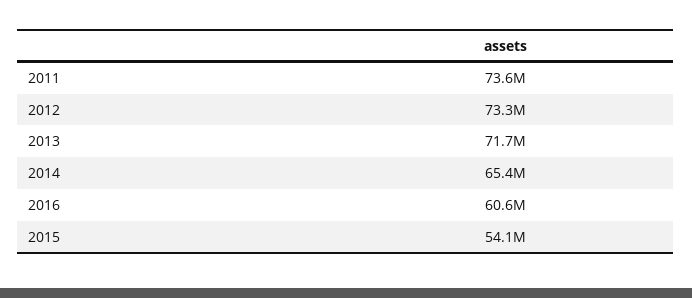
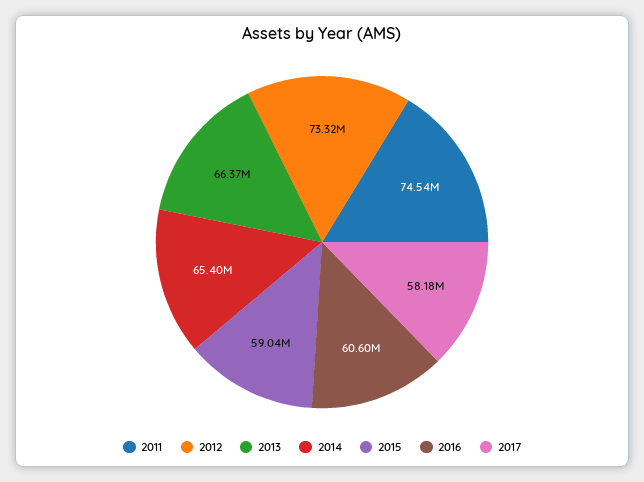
  {
-   "2011": 73600000,
+   "2011": 74540000,
    "2012": 73320000,
-   "2013": 71700000,
+   "2013": 66370000,
    "2014": 65400000,
    "2016": 60600000,
-   "2015": 54100000
+   "2015": 59040000,
+   "2017": 58180000
  }

